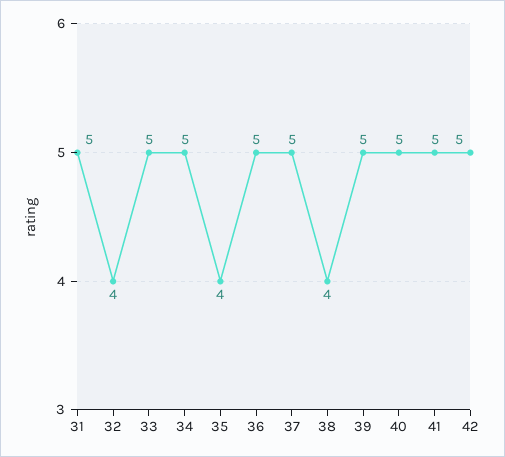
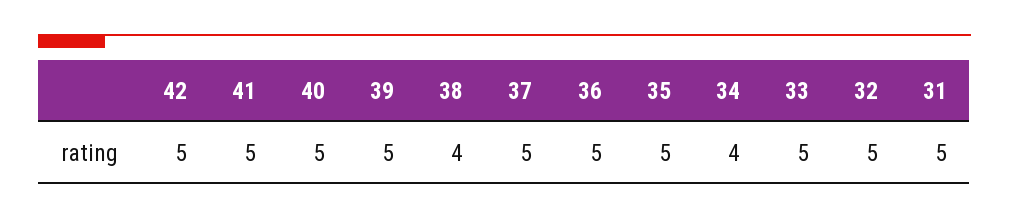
  {
    "31": 5,
-   "32": 4,
+   "32": 5,
    "33": 5,
-   "34": 5,
+   "34": 4,
-   "35": 4,
+   "35": 5,
    "36": 5,
    "37": 5,
    "38": 4,
    "39": 5,
    "40": 5,
    "41": 5,
    "42": 5
  }

